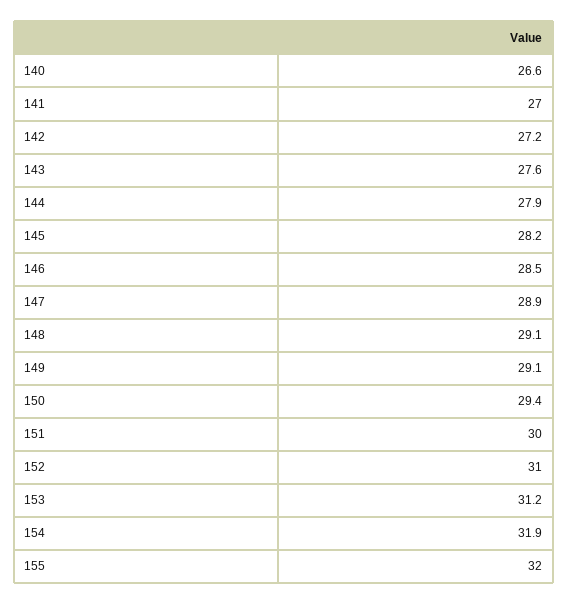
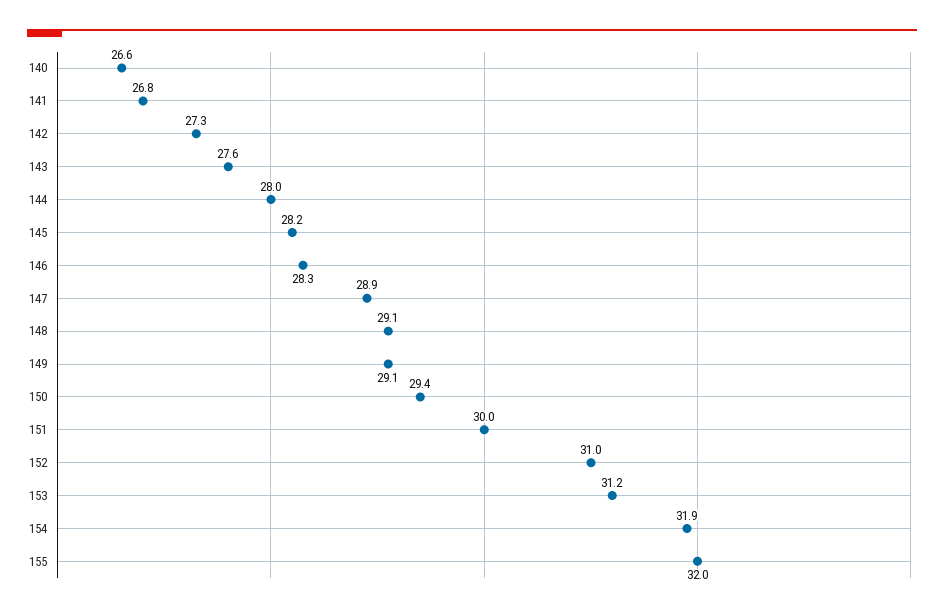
  {
    "140": 26.6,
-   "141": 27,
+   "141": 26.8,
-   "142": 27.2,
+   "142": 27.3,
    "143": 27.6,
-   "144": 27.9,
+   "144": 28,
    "145": 28.2,
-   "146": 28.5,
+   "146": 28.3,
    "147": 28.9,
    "148": 29.1,
    "149": 29.1,
    "150": 29.4,
    "151": 30,
    "152": 31,
    "153": 31.2,
    "154": 31.9,
    "155": 32
  }

